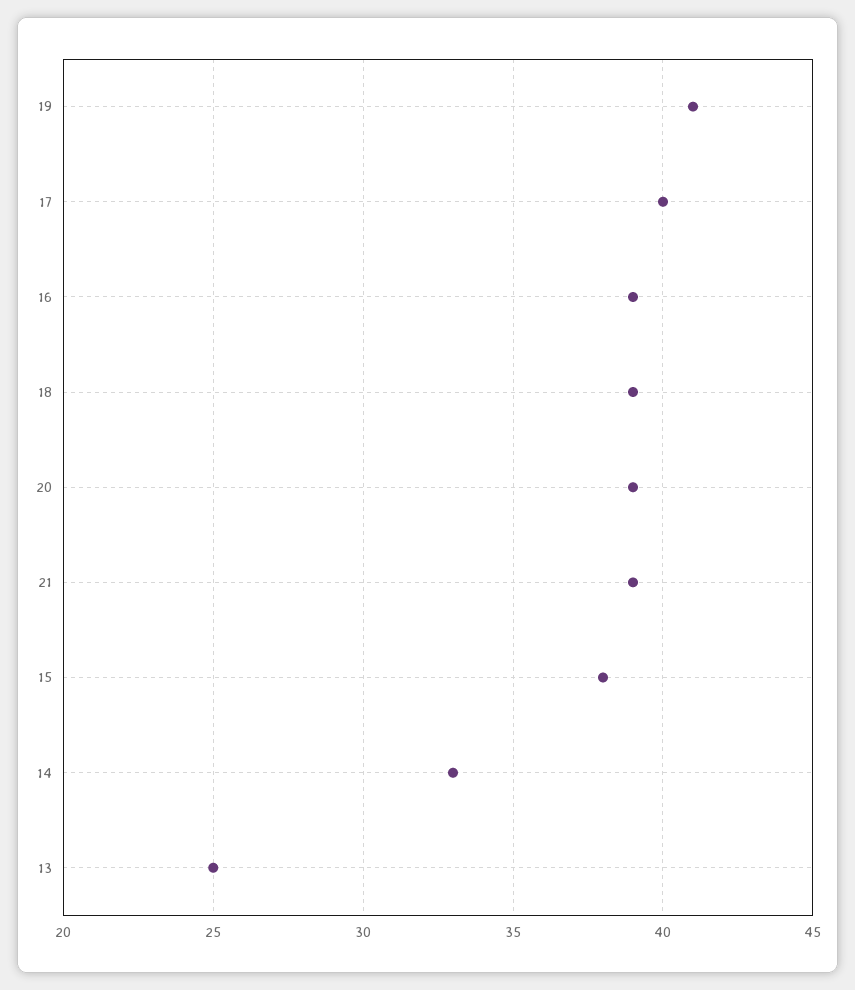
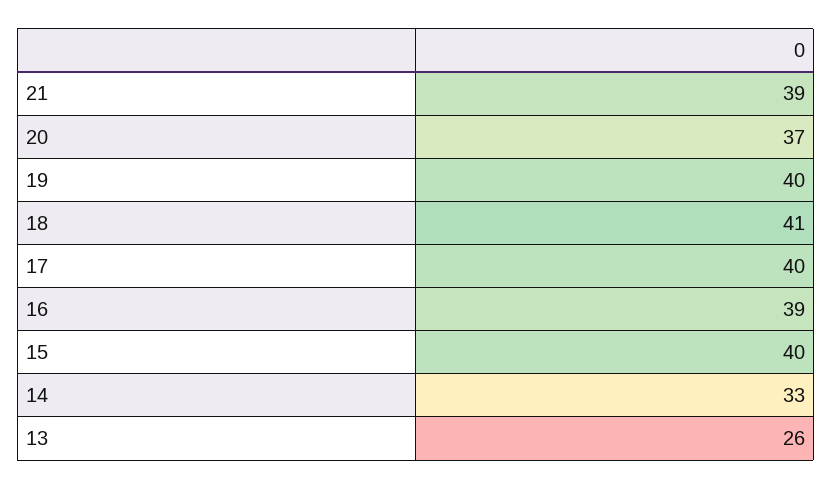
  {
-   "19": 41,
+   "19": 40,
    "17": 40,
    "16": 39,
-   "18": 39,
+   "18": 41,
-   "20": 39,
+   "20": 37,
    "21": 39,
-   "15": 38,
+   "15": 40,
    "14": 33,
-   "13": 25
+   "13": 26
  }

